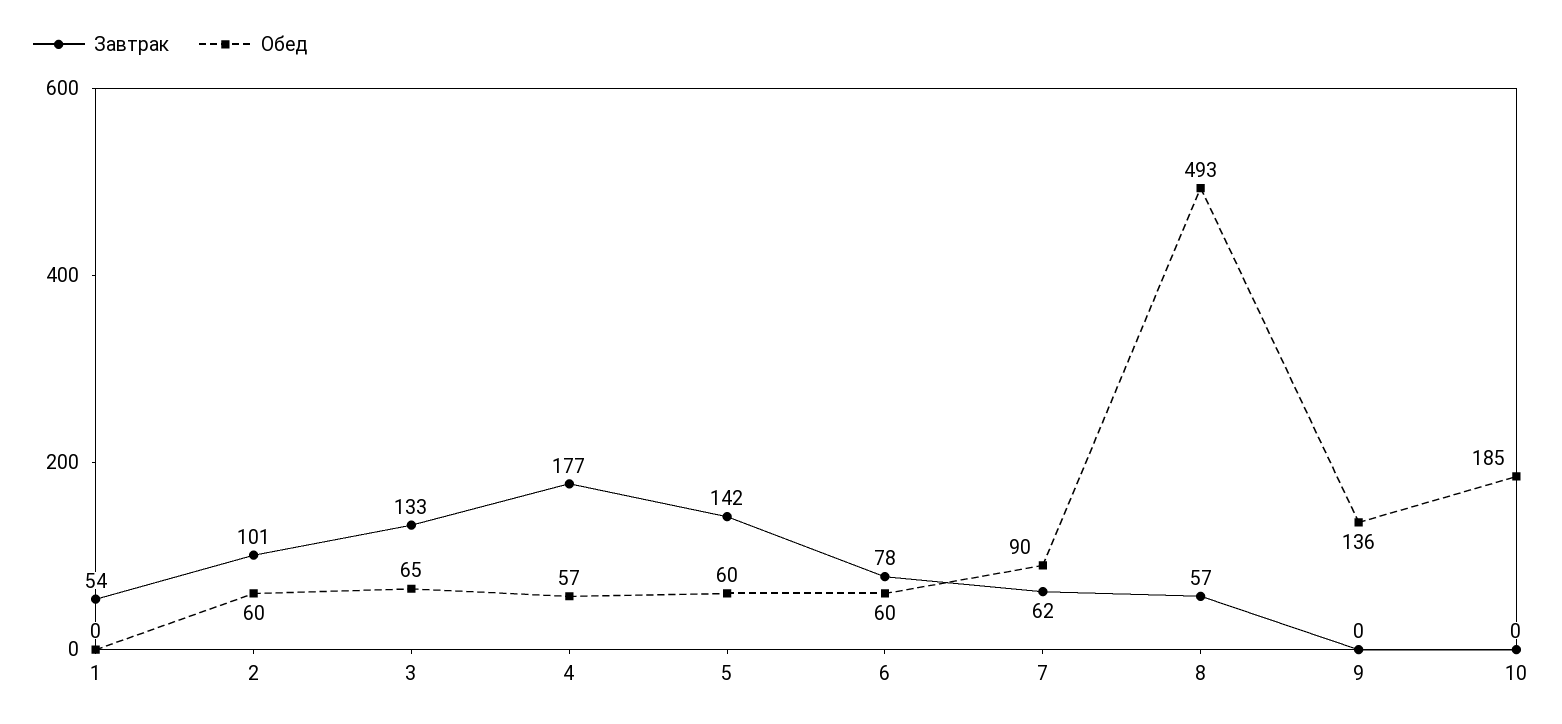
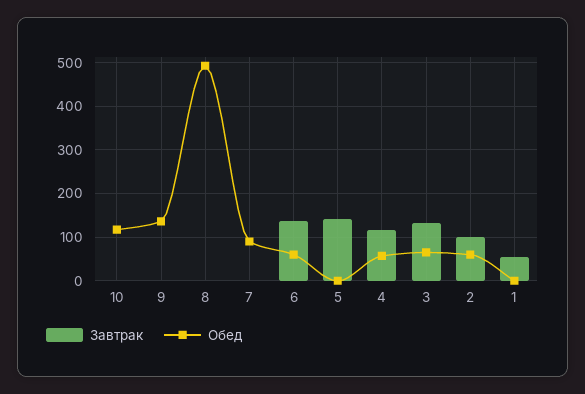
  {
    "Завтрак": {
      "1": 54,
      "2": 101,
      "3": 133,
-     "4": 177,
+     "4": 120,
      "5": 142,
-     "6": 78,
+     "6": 140,
-     "7": 62,
+     "7": 0,
-     "8": 57,
+     "8": 0,
      "9": 0,
      "10": 0
    },
    "Обед": {
      "1": 0,
      "2": 60,
      "3": 65,
      "4": 57,
-     "5": 60,
+     "5": 0,
      "6": 60,
      "7": 90,
      "8": 493,
      "9": 136,
-     "10": 185
+     "10": 120
    }
  }

